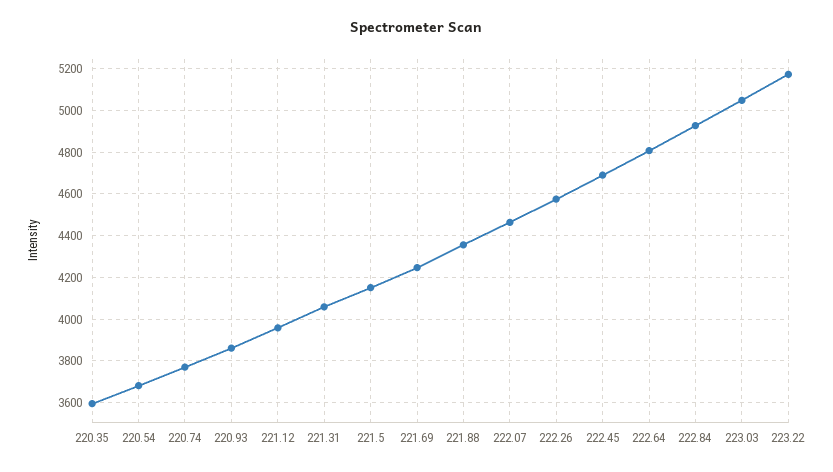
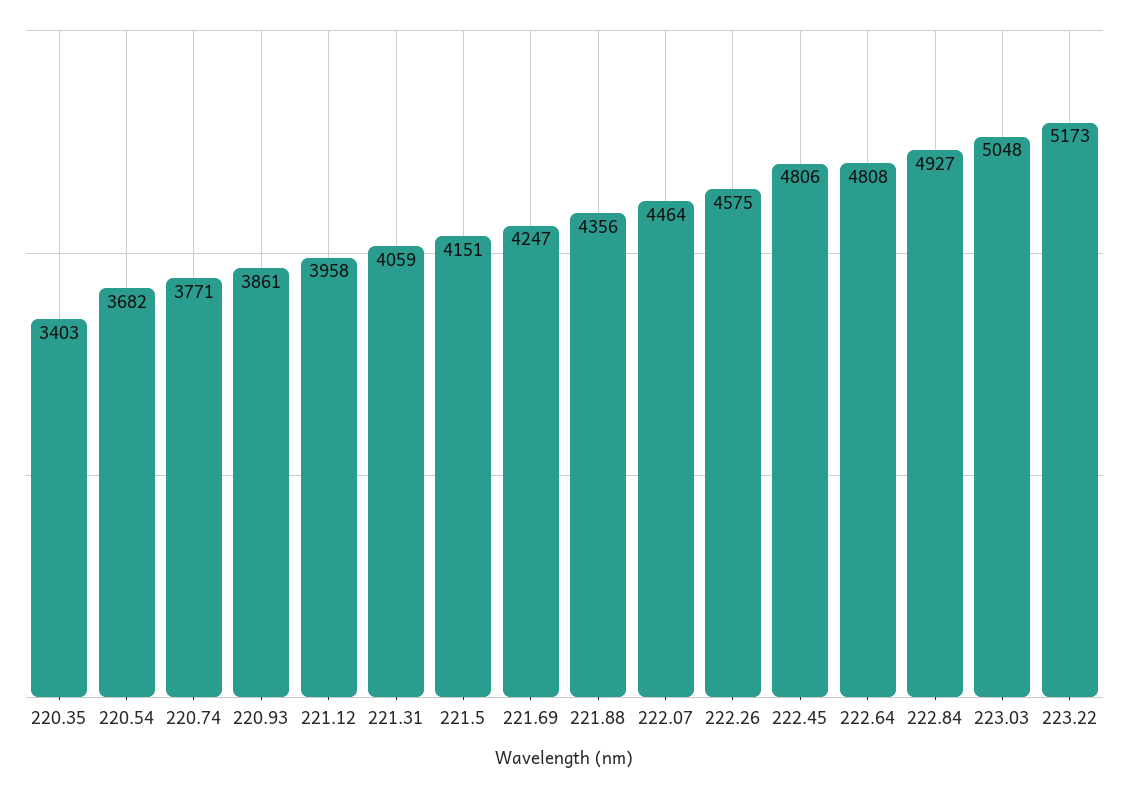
  {
-   "220.35": 3600,
+   "220.35": 3403,
    "220.54": 3682,
    "220.74": 3771,
    "220.93": 3861,
    "221.12": 3958,
    "221.31": 4059,
    "221.5": 4151,
    "221.69": 4247,
    "221.88": 4356,
    "222.07": 4464,
    "222.26": 4575,
-   "222.45": 4700,
+   "222.45": 4806,
    "222.64": 4808,
    "222.84": 4927,
    "223.03": 5048,
    "223.22": 5173
  }

